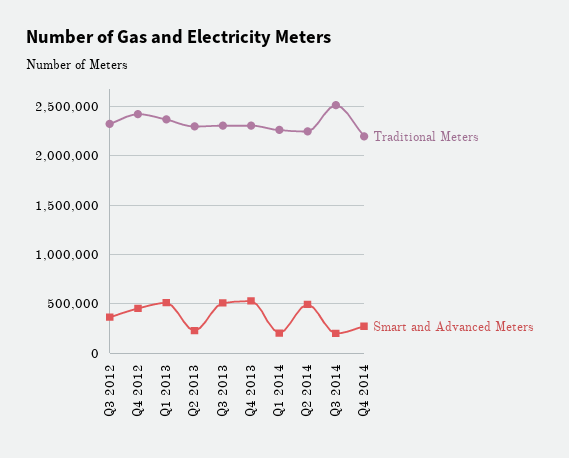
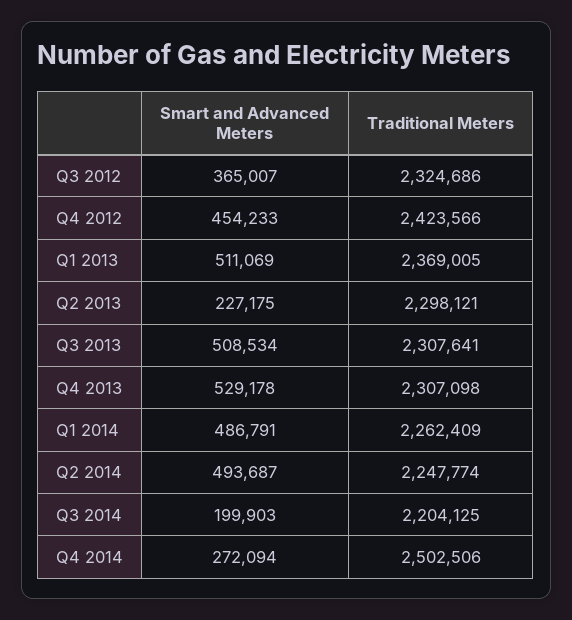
  {
    "Traditional Meters": {
      "Q3 2012": 2324686,
      "Q4 2012": 2423566,
      "Q1 2013": 2369005,
      "Q2 2013": 2298121,
      "Q3 2013": 2307641,
      "Q4 2013": 2307098,
      "Q1 2014": 2262409,
      "Q2 2014": 2247774,
-     "Q3 2014": 2500000,
+     "Q3 2014": 2204125,
-     "Q4 2014": 2200000
+     "Q4 2014": 2502506
    },
    "Smart and Advanced Meters": {
      "Q3 2012": 365007,
      "Q4 2012": 454233,
      "Q1 2013": 511069,
      "Q2 2013": 227175,
      "Q3 2013": 508534,
      "Q4 2013": 529178,
-     "Q1 2014": 200000,
+     "Q1 2014": 486791,
      "Q2 2014": 493687,
      "Q3 2014": 199903,
      "Q4 2014": 272094
    }
  }

